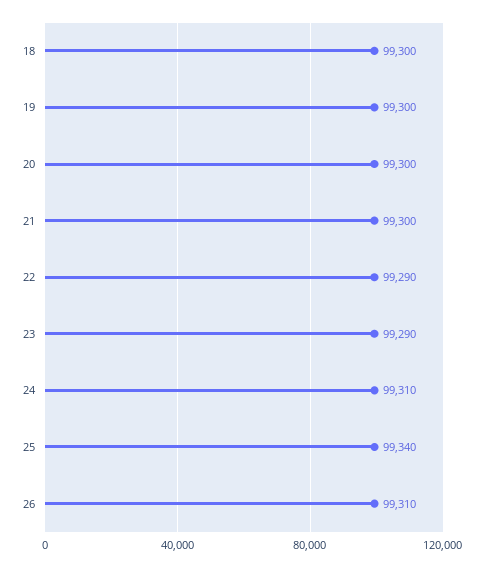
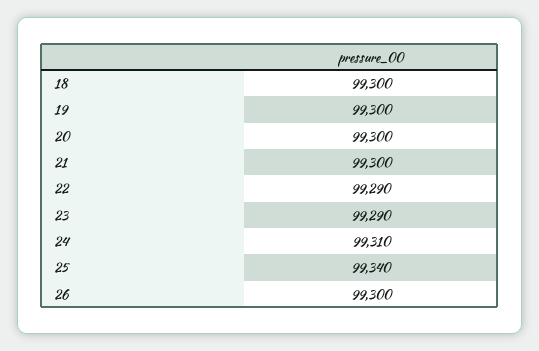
  {
    "18": 99300,
    "19": 99300,
    "20": 99300,
    "21": 99300,
    "22": 99290,
    "23": 99290,
    "24": 99310,
    "25": 99340,
-   "26": 99310
+   "26": 99300
  }

